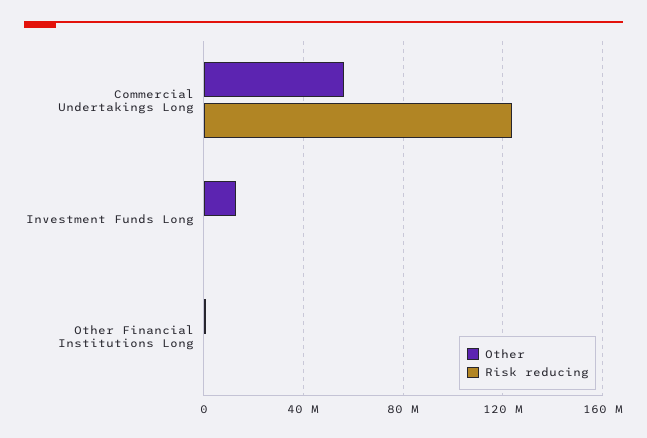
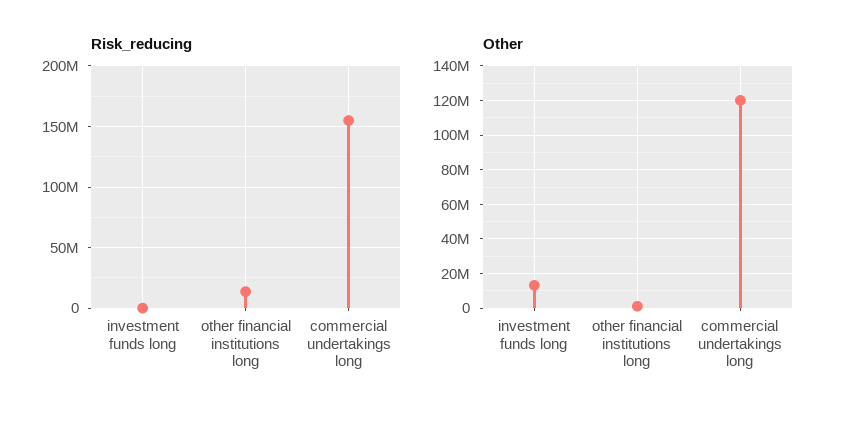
  {
    "Other": {
-     "Commercial Undertakings Long": 55000000,
+     "Commercial Undertakings Long": 120000000,
      "Investment Funds Long": 15000000,
      "Other Financial Institutions Long": 0
    },
    "Risk reducing": {
-     "Commercial Undertakings Long": 125000000,
+     "Commercial Undertakings Long": 155000000,
      "Investment Funds Long": 0,
-     "Other Financial Institutions Long": 0
+     "Other Financial Institutions Long": 15000000
    }
  }

